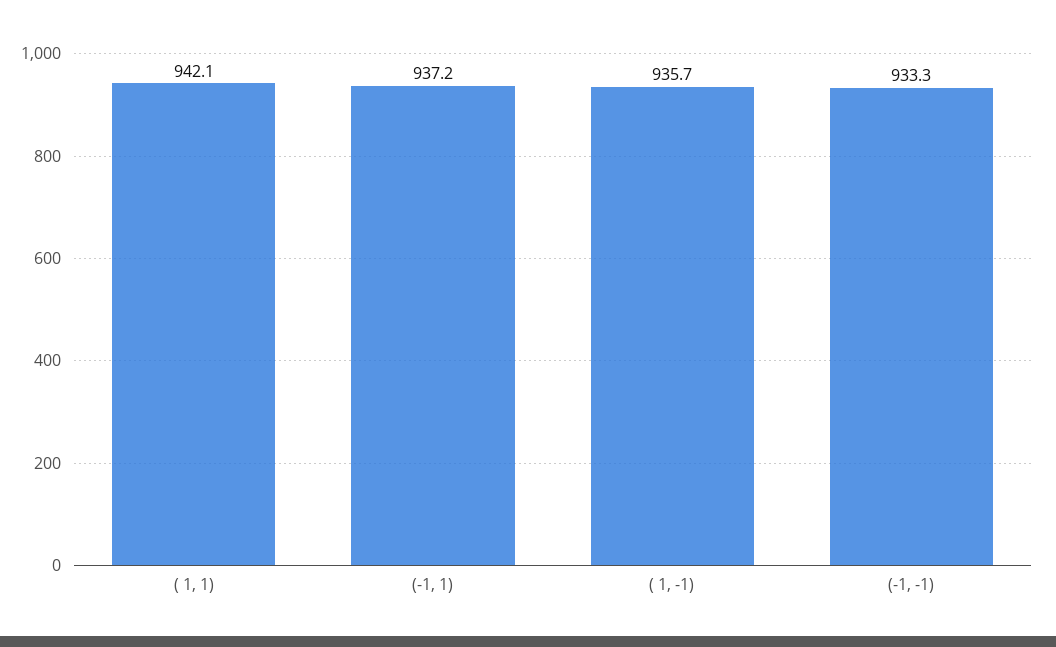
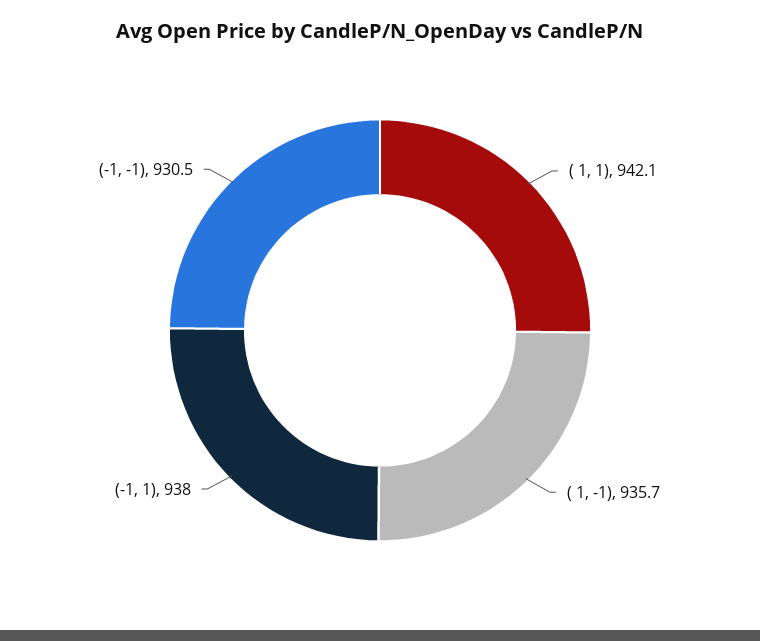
  {
    "( 1, 1)": 942.1,
-   "(-1, 1)": 937.2,
+   "(-1, 1)": 938,
    "( 1, -1)": 935.7,
-   "(-1, -1)": 933.3
+   "(-1, -1)": 930.5
  }

